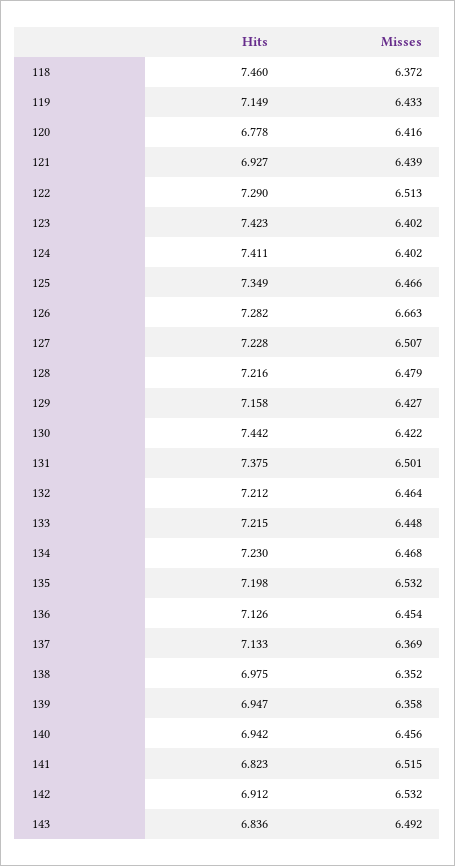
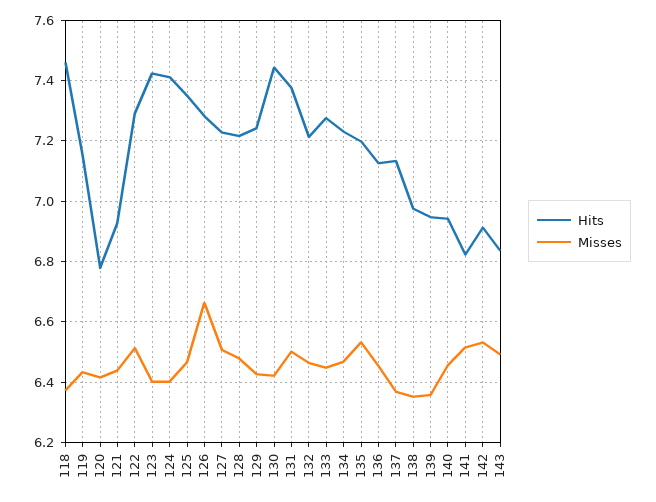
  {
    "Hits": {
      "118": 7.46,
      "119": 7.149,
      "120": 6.778,
      "121": 6.927,
      "122": 7.29,
      "123": 7.423,
      "124": 7.411,
      "125": 7.349,
      "126": 7.282,
      "127": 7.228,
      "128": 7.216,
-     "129": 7.158,
+     "129": 7.24,
      "130": 7.442,
      "131": 7.375,
      "132": 7.212,
-     "133": 7.215,
+     "133": 7.28,
      "134": 7.23,
      "135": 7.198,
      "136": 7.126,
      "137": 7.133,
      "138": 6.975,
      "139": 6.947,
      "140": 6.942,
      "141": 6.823,
      "142": 6.912,
      "143": 6.836
    },
    "Misses": {
      "118": 6.372,
      "119": 6.433,
      "120": 6.416,
      "121": 6.439,
      "122": 6.513,
      "123": 6.402,
      "124": 6.402,
      "125": 6.466,
      "126": 6.663,
      "127": 6.507,
      "128": 6.479,
      "129": 6.427,
      "130": 6.422,
      "131": 6.501,
      "132": 6.464,
      "133": 6.448,
      "134": 6.468,
      "135": 6.532,
      "136": 6.454,
      "137": 6.369,
      "138": 6.352,
      "139": 6.358,
      "140": 6.456,
      "141": 6.515,
      "142": 6.532,
      "143": 6.492
    }
  }

